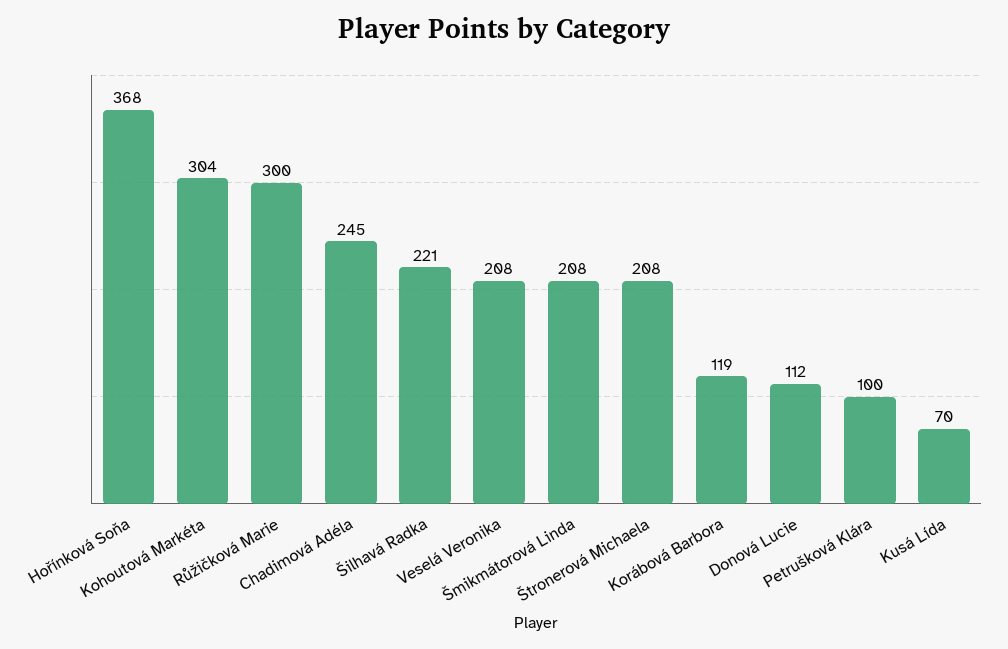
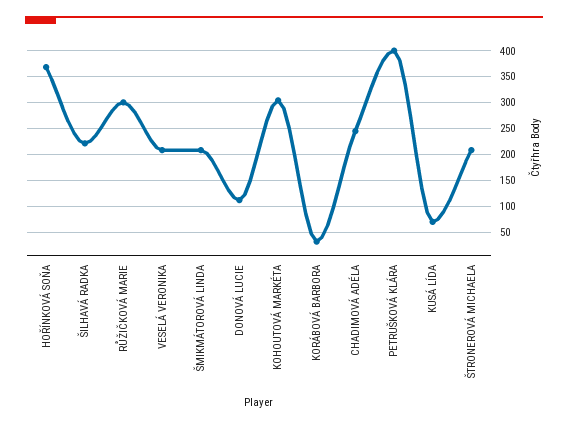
  {
    "Hořínková Soňa": 368,
    "Kohoutová Markéta": 304,
    "Růžičková Marie": 300,
    "Chadimová Adéla": 245,
    "Šilhavá Radka": 221,
    "Veselá Veronika": 208,
    "Šmikmátorová Linda": 208,
    "Štronerová Michaela": 208,
-   "Korábová Barbora": 119,
+   "Korábová Barbora": 25,
    "Donová Lucie": 112,
-   "Petrušková Klára": 100,
+   "Petrušková Klára": 400,
    "Kusá Lída": 70
  }

